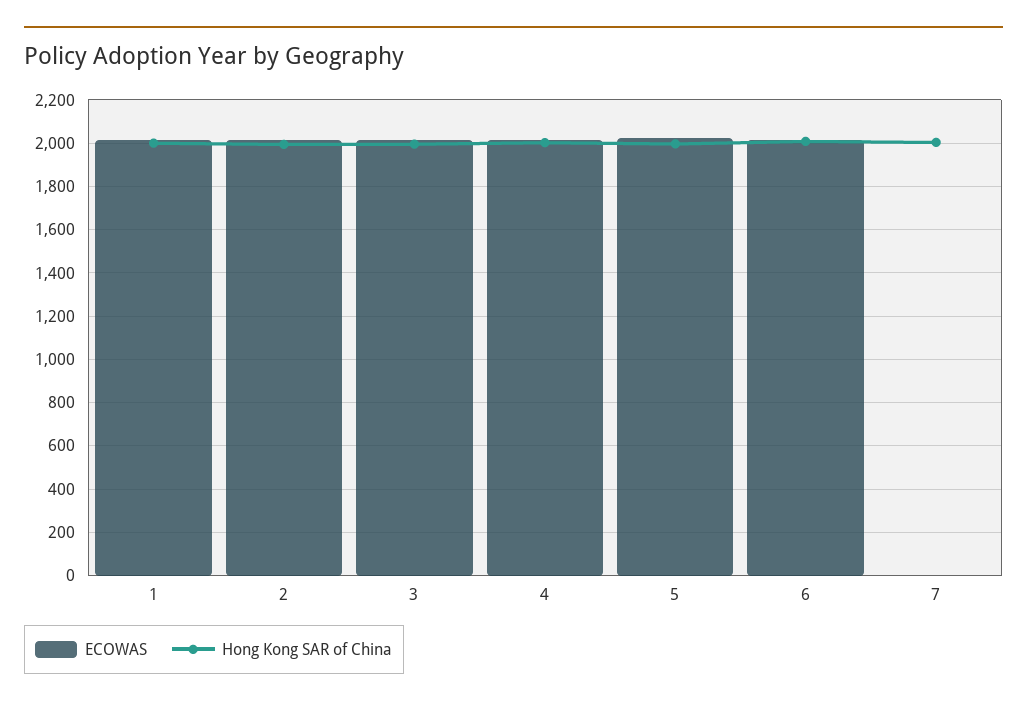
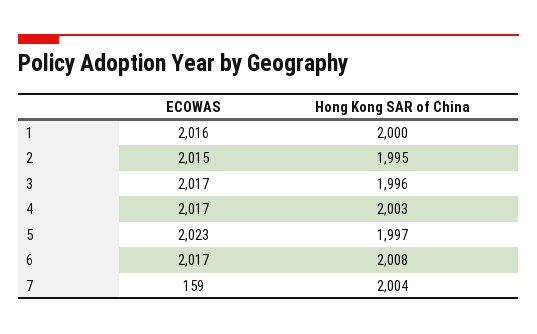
  {
    "ECOWAS": {
      "1": 2016,
      "2": 2015,
      "3": 2017,
      "4": 2017,
      "5": 2023,
      "6": 2017,
-     "7": 0
+     "7": 159
    },
    "Hong Kong SAR of China": {
      "1": 2000,
      "2": 1995,
      "3": 1996,
      "4": 2003,
      "5": 1997,
      "6": 2008,
      "7": 2004
    }
  }

